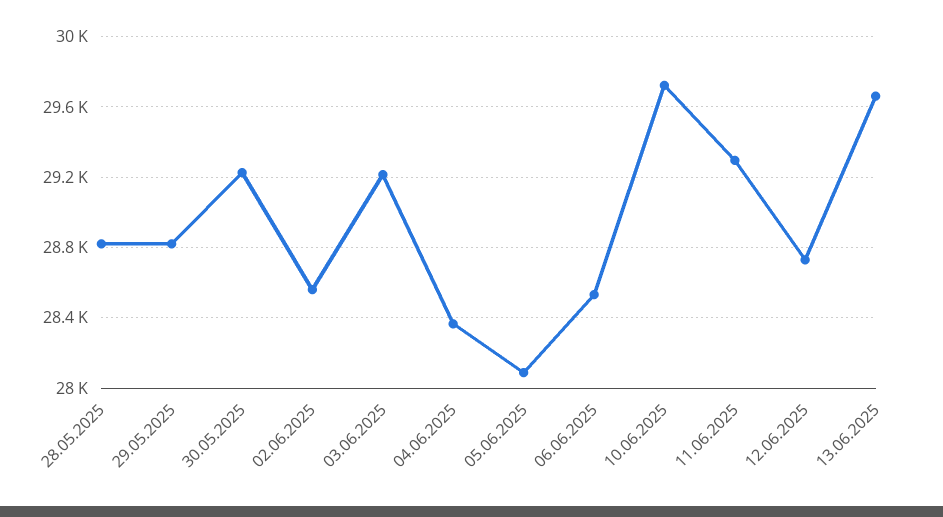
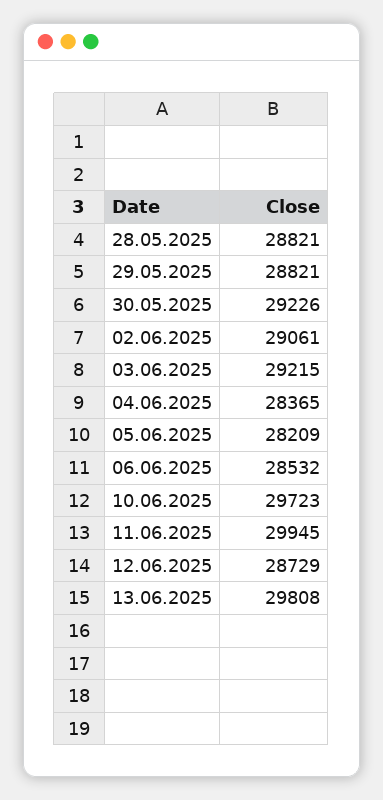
  {
    "28.05.2025": 28821,
    "29.05.2025": 28821,
    "30.05.2025": 29226,
-   "02.06.2025": 28550,
+   "02.06.2025": 29061,
    "03.06.2025": 29215,
    "04.06.2025": 28365,
-   "05.06.2025": 28100,
+   "05.06.2025": 28209,
    "06.06.2025": 28532,
    "10.06.2025": 29723,
-   "11.06.2025": 29300,
+   "11.06.2025": 29945,
    "12.06.2025": 28729,
-   "13.06.2025": 29650
+   "13.06.2025": 29808
  }

